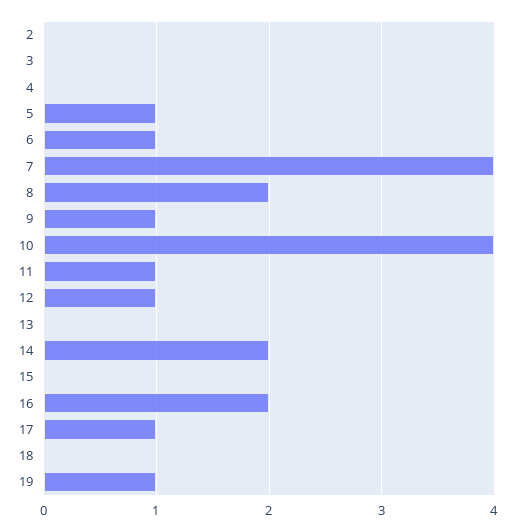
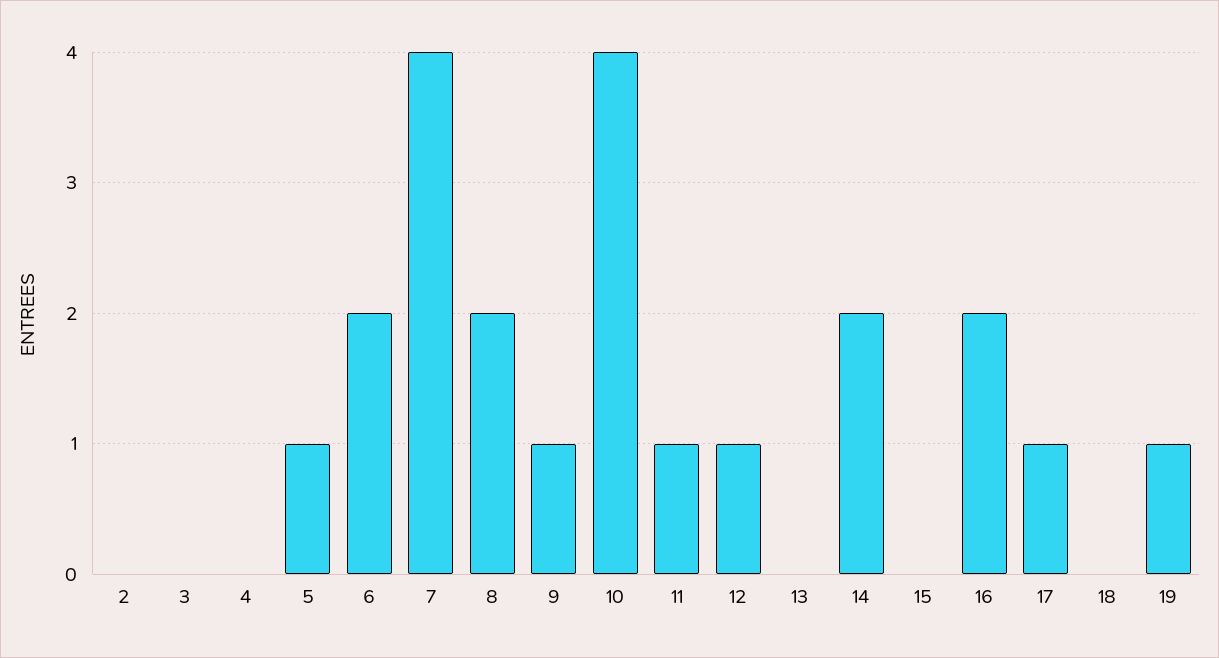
  {
    "2": 0,
    "3": 0,
    "4": 0,
    "5": 1,
-   "6": 1,
+   "6": 2,
    "7": 4,
    "8": 2,
    "9": 1,
    "10": 4,
    "11": 1,
    "12": 1,
    "13": 0,
    "14": 2,
    "15": 0,
    "16": 2,
    "17": 1,
    "18": 0,
    "19": 1
  }

